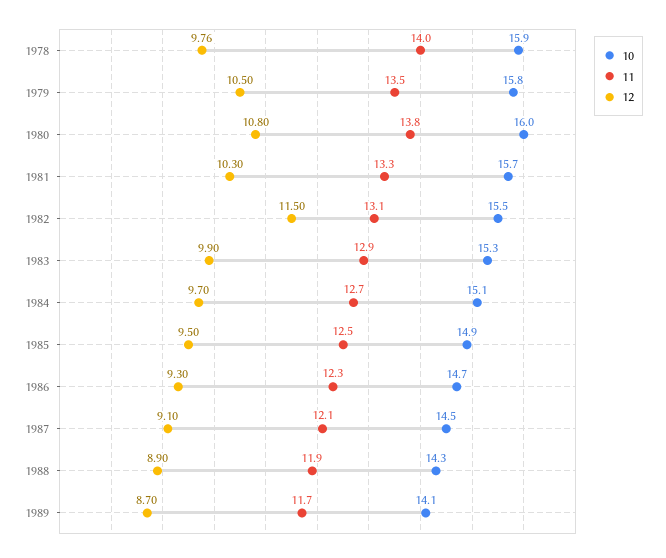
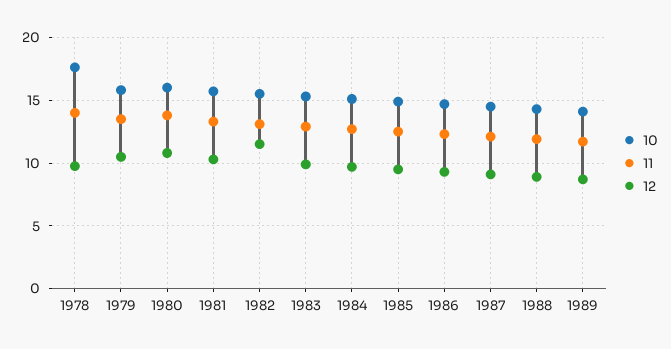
  {
    "10": {
-     "1978": 15.9,
+     "1978": 17.5,
      "1979": 15.8,
      "1980": 16,
      "1981": 15.7,
      "1982": 15.5,
      "1983": 15.3,
      "1984": 15.1,
      "1985": 14.9,
      "1986": 14.7,
      "1987": 14.5,
      "1988": 14.3,
      "1989": 14.1
    },
    "11": {
      "1978": 14,
      "1979": 13.5,
      "1980": 13.8,
      "1981": 13.3,
      "1982": 13.1,
      "1983": 12.9,
      "1984": 12.7,
      "1985": 12.5,
      "1986": 12.3,
      "1987": 12.1,
      "1988": 11.9,
      "1989": 11.7
    },
    "12": {
      "1978": 9.76,
      "1979": 10.5,
      "1980": 10.8,
      "1981": 10.3,
      "1982": 11.5,
      "1983": 9.9,
      "1984": 9.7,
      "1985": 9.5,
      "1986": 9.3,
      "1987": 9.1,
      "1988": 8.9,
      "1989": 8.7
    }
  }

